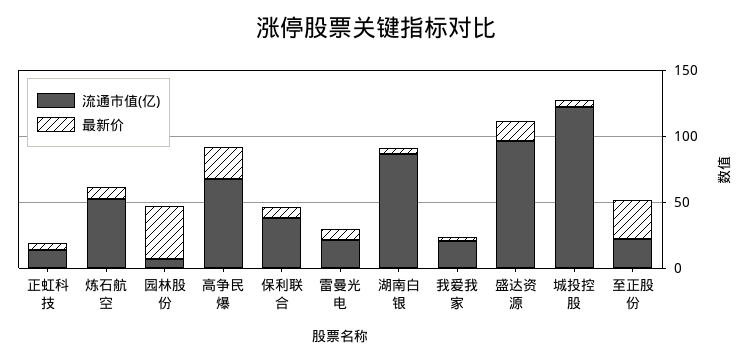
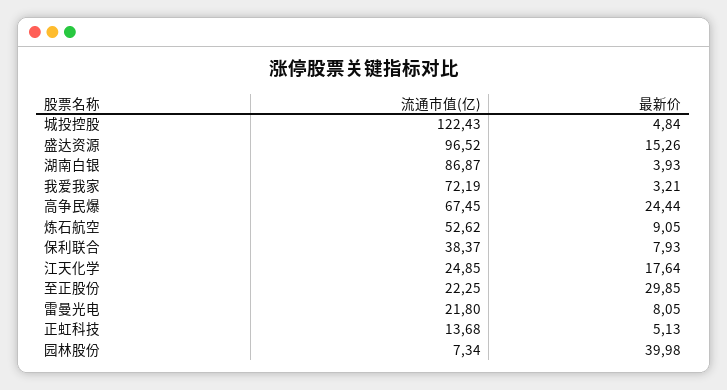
  {
    "流通市值(亿)": {
      "正虹科技": 13.68,
      "炼石航空": 52.62,
      "园林股份": 7.34,
      "高争民爆": 67.45,
      "保利联合": 38.37,
      "雷曼光电": 21.8,
      "湖南白银": 86.87,
-     "我爱我家": 20,
+     "我爱我家": 72.19,
      "盛达资源": 96.52,
      "城投控股": 122.43,
-     "至正股份": 22.25
+     "至正股份": 22.25,
+     "江天化学": 24.85
    },
    "最新价": {
      "正虹科技": 5.13,
      "炼石航空": 9.05,
      "园林股份": 39.98,
      "高争民爆": 24.44,
      "保利联合": 7.93,
      "雷曼光电": 8.05,
      "湖南白银": 3.93,
      "我爱我家": 3.21,
      "盛达资源": 15.26,
      "城投控股": 4.84,
-     "至正股份": 29.85
+     "至正股份": 29.85,
+     "江天化学": 17.64
    }
  }

